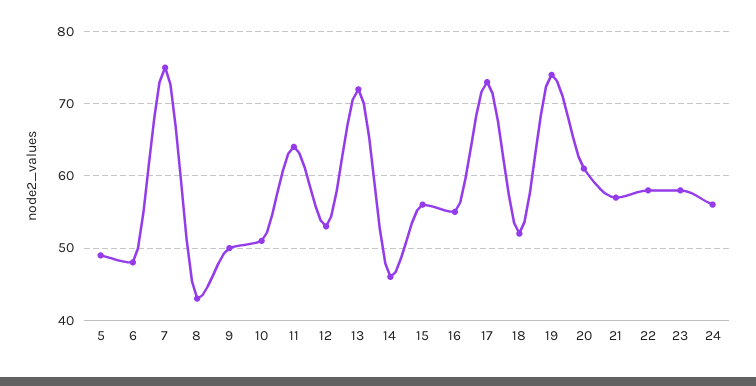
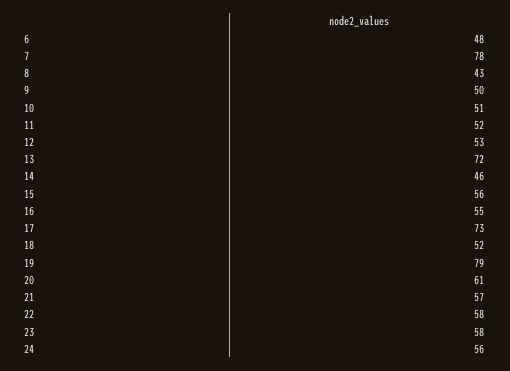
  {
-   "5": 49,
    "6": 48,
-   "7": 75,
+   "7": 78,
    "8": 43,
    "9": 50,
    "10": 51,
-   "11": 64,
+   "11": 52,
    "12": 53,
    "13": 72,
    "14": 46,
    "15": 56,
    "16": 55,
    "17": 73,
    "18": 52,
-   "19": 74,
+   "19": 79,
    "20": 61,
    "21": 57,
    "22": 58,
    "23": 58,
    "24": 56
  }

